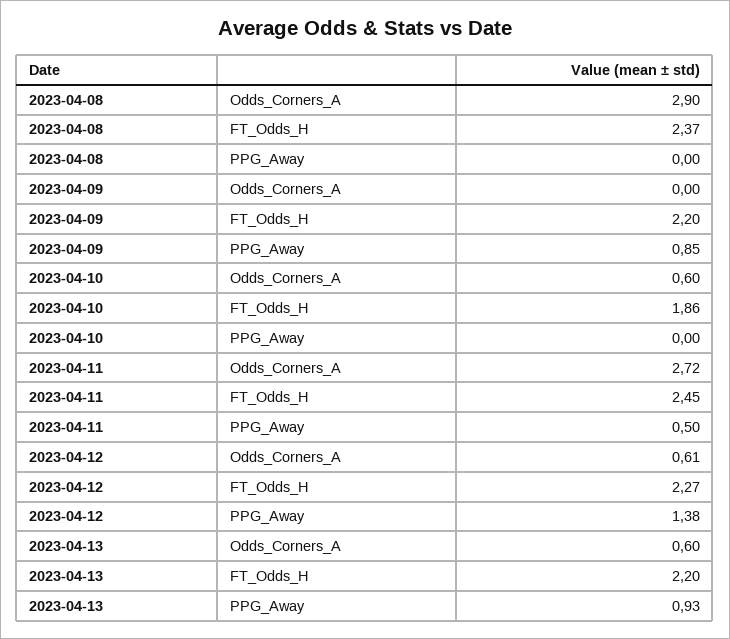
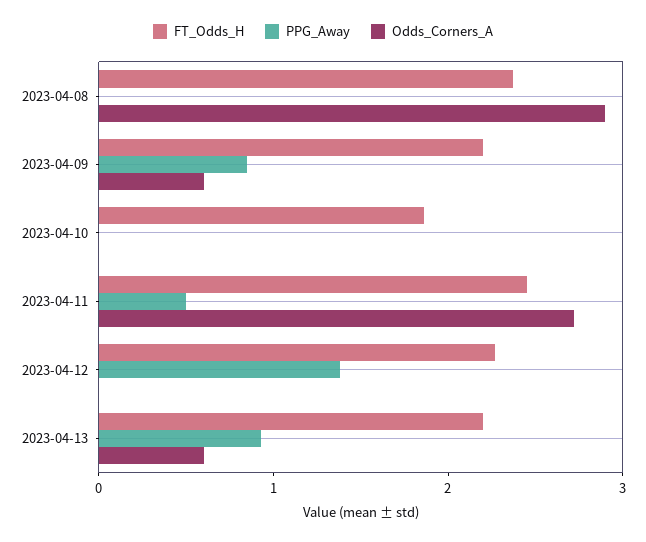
  {
    "Odds_Corners_A": {
      "2023-04-08": 2.9,
-     "2023-04-09": 0,
+     "2023-04-09": 0.6,
-     "2023-04-10": 0.6,
+     "2023-04-10": 0,
      "2023-04-11": 2.72,
-     "2023-04-12": 0.61,
+     "2023-04-12": 0,
      "2023-04-13": 0.6
    },
    "FT_Odds_H": {
      "2023-04-08": 2.37,
      "2023-04-09": 2.2,
      "2023-04-10": 1.86,
      "2023-04-11": 2.45,
      "2023-04-12": 2.27,
      "2023-04-13": 2.2
    },
    "PPG_Away": {
      "2023-04-08": 0,
      "2023-04-09": 0.85,
      "2023-04-10": 0,
      "2023-04-11": 0.5,
      "2023-04-12": 1.38,
      "2023-04-13": 0.93
    }
  }

